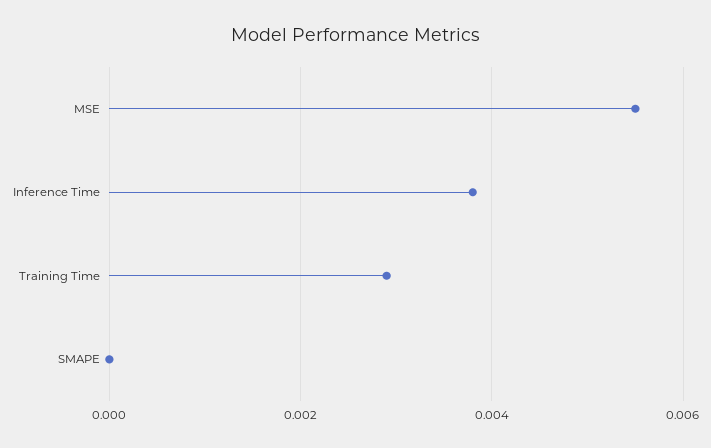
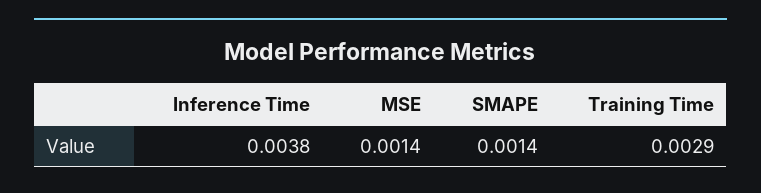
  {
-   "MSE": 0.0055,
+   "MSE": 0.0014,
    "Inference Time": 0.0038,
    "Training Time": 0.0029,
-   "SMAPE": 0
+   "SMAPE": 0.0014
  }

